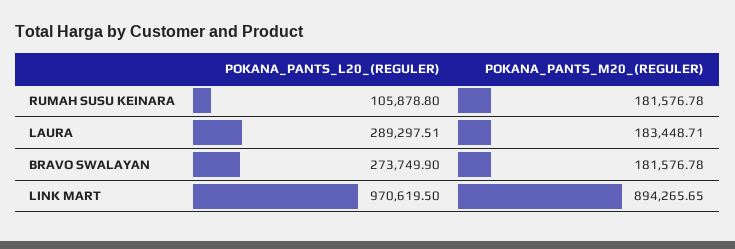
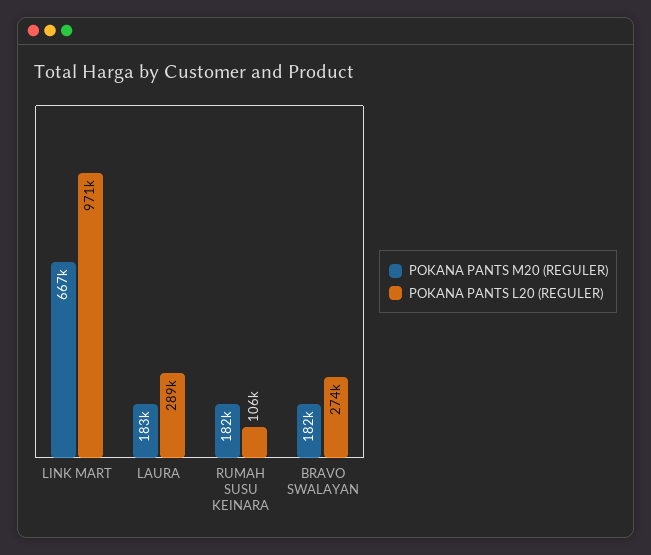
  {
    "POKANA_PANTS_L20_(REGULER)": {
      "RUMAH SUSU KEINARA": 105878.8,
      "LAURA": 289297.51,
      "BRAVO SWALAYAN": 273749.9,
      "LINK MART": 970619.5
    },
    "POKANA_PANTS_M20_(REGULER)": {
      "RUMAH SUSU KEINARA": 181576.78,
      "LAURA": 183448.71,
      "BRAVO SWALAYAN": 181576.78,
-     "LINK MART": 894265.65
+     "LINK MART": 667000
    }
  }

